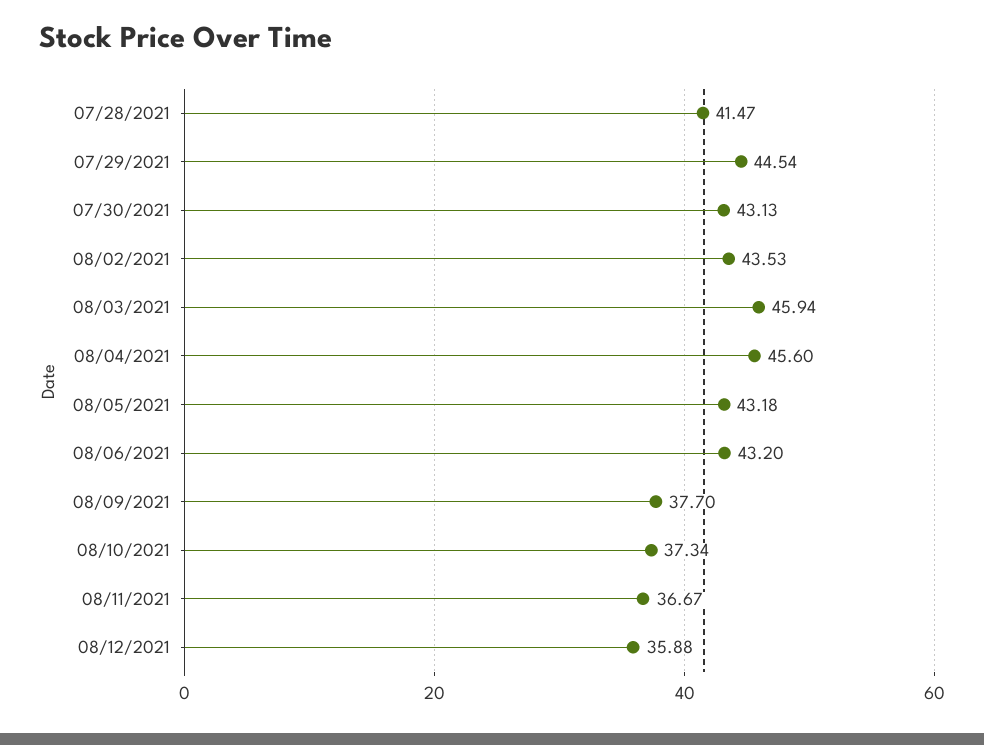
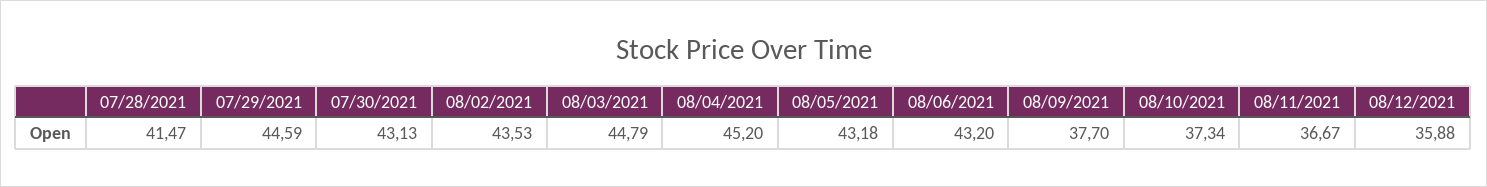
  {
    "07/28/2021": 41.47,
-   "07/29/2021": 44.54,
+   "07/29/2021": 44.59,
    "07/30/2021": 43.13,
    "08/02/2021": 43.53,
-   "08/03/2021": 45.94,
+   "08/03/2021": 44.79,
-   "08/04/2021": 45.6,
+   "08/04/2021": 45.2,
    "08/05/2021": 43.18,
    "08/06/2021": 43.2,
    "08/09/2021": 37.7,
    "08/10/2021": 37.34,
    "08/11/2021": 36.67,
    "08/12/2021": 35.88
  }

